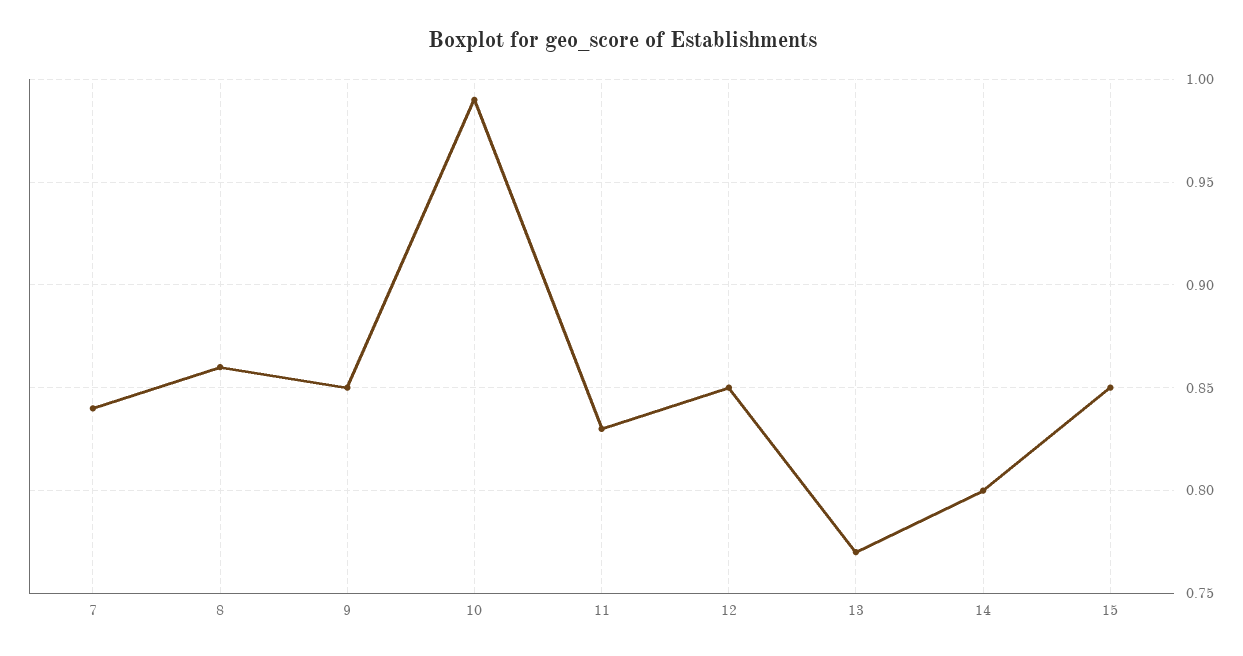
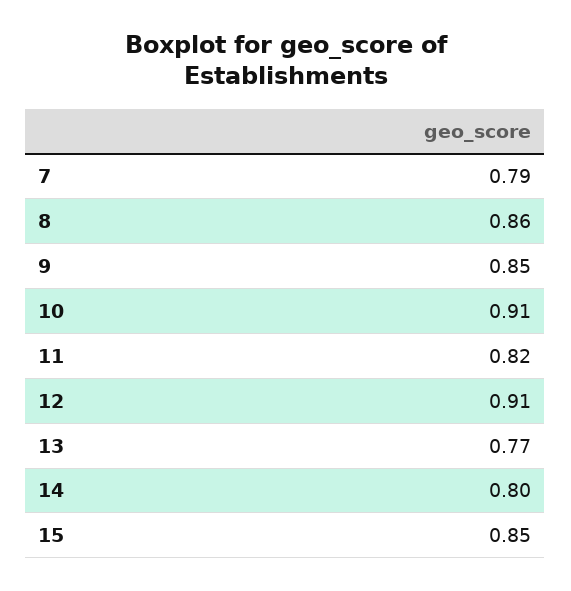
  {
-   "7": 0.84,
+   "7": 0.79,
    "8": 0.86,
    "9": 0.85,
-   "10": 0.99,
+   "10": 0.91,
-   "11": 0.83,
+   "11": 0.82,
-   "12": 0.85,
+   "12": 0.91,
    "13": 0.77,
    "14": 0.8,
    "15": 0.85
  }

